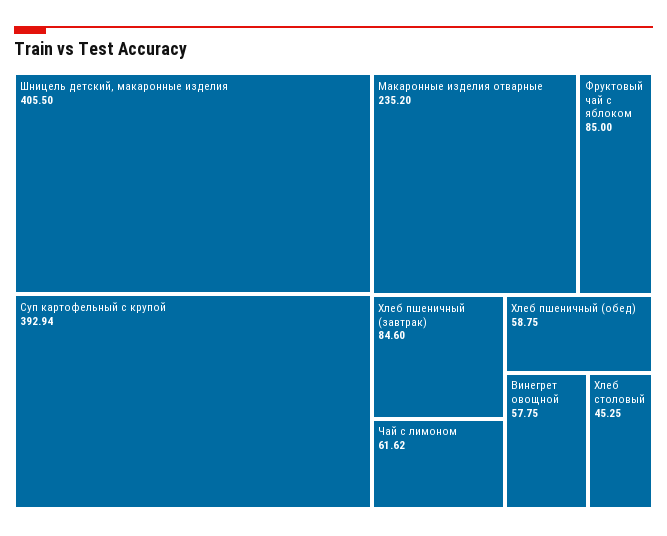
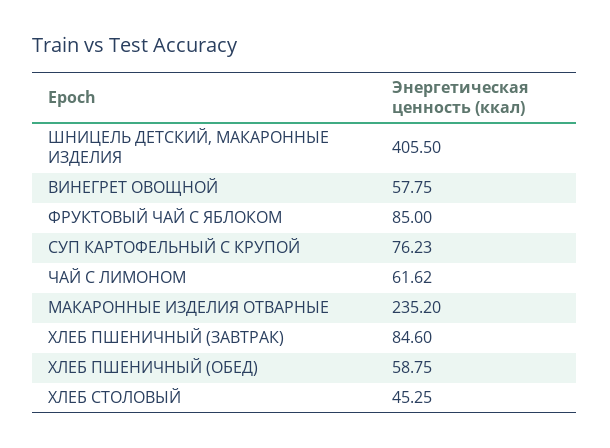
  {
    "Шницель детский, макаронные изделия": 405.5,
-   "Суп картофельный с крупой": 392.94,
+   "Суп картофельный с крупой": 76.23,
    "Макаронные изделия отварные": 235.2,
    "Фруктовый чай с яблоком": 85,
    "Хлеб пшеничный (завтрак)": 84.6,
    "Чай с лимоном": 61.62,
    "Хлеб пшеничный (обед)": 58.75,
    "Винегрет овощной": 57.75,
    "Хлеб столовый": 45.25
  }

